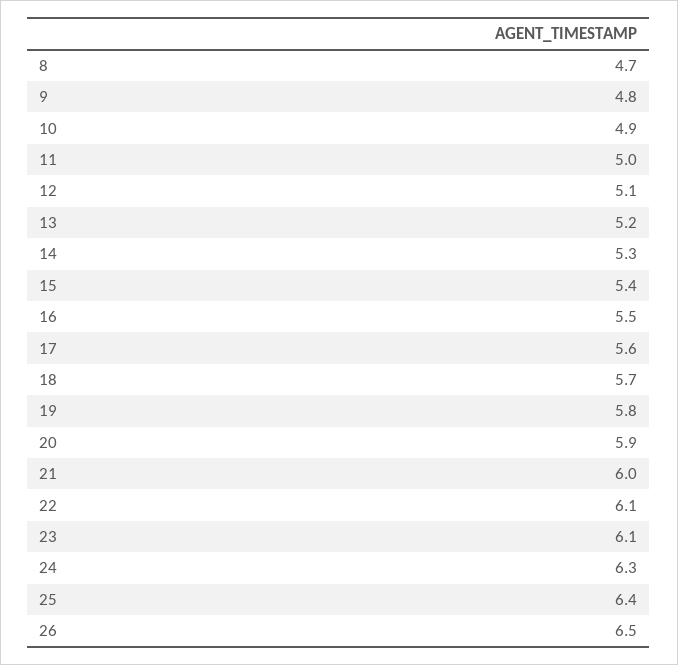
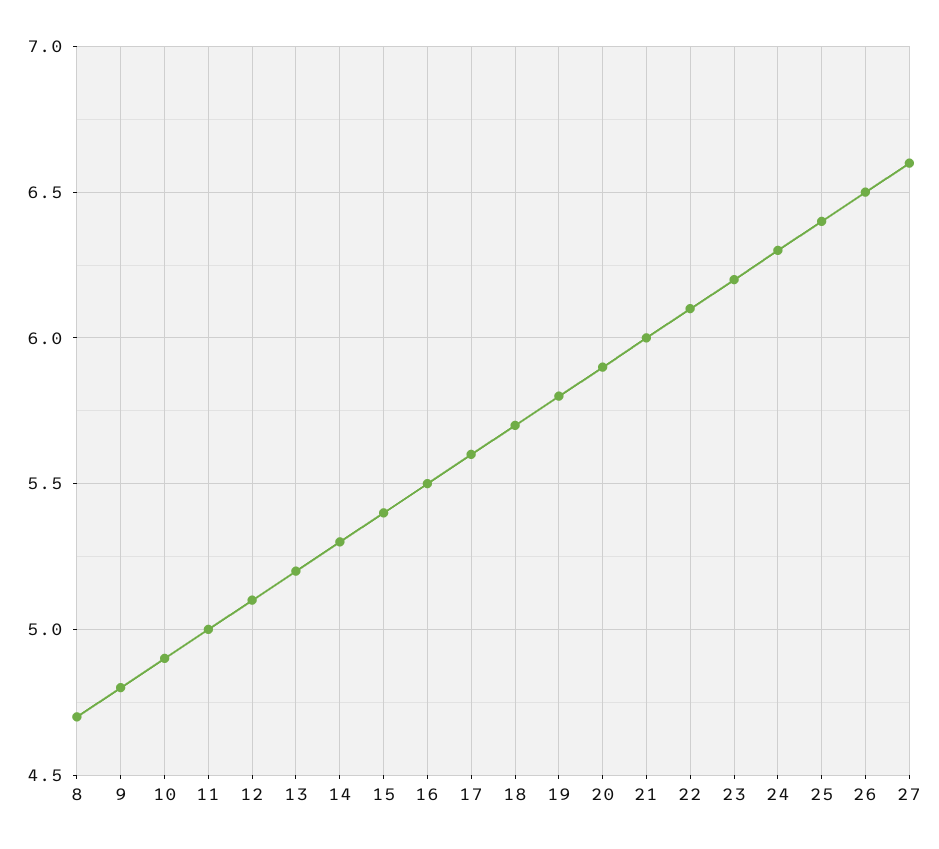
  {
    "8": 4.7,
    "9": 4.8,
    "10": 4.9,
    "11": 5,
    "12": 5.1,
    "13": 5.2,
    "14": 5.3,
    "15": 5.4,
    "16": 5.5,
    "17": 5.6,
    "18": 5.7,
    "19": 5.8,
    "20": 5.9,
    "21": 6,
    "22": 6.1,
-   "23": 6.1,
+   "23": 6.2,
    "24": 6.3,
    "25": 6.4,
-   "26": 6.5
+   "26": 6.5,
+   "27": 6.6
  }

